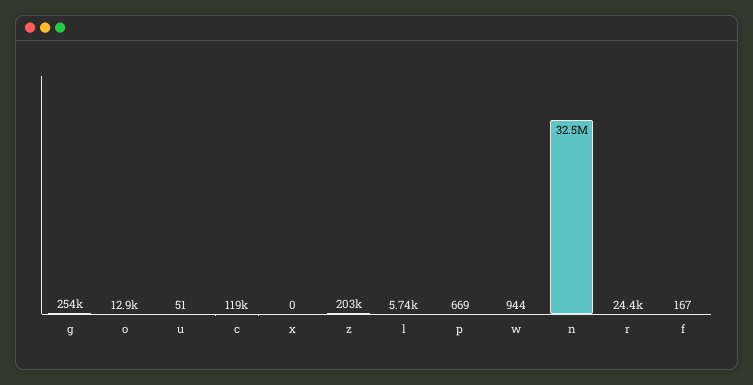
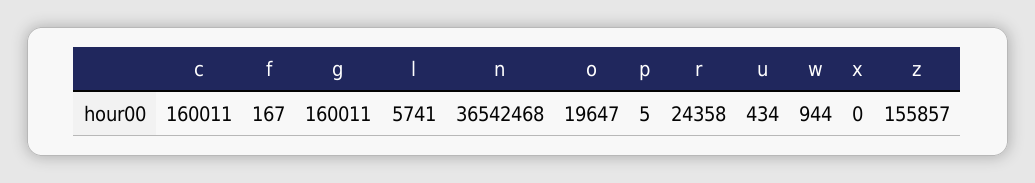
  {
-   "g": 254000,
+   "g": 160011,
-   "o": 12900,
+   "o": 19647,
-   "u": 51,
+   "u": 434,
-   "c": 119000,
+   "c": 160011,
    "x": 0,
-   "z": 203000,
+   "z": 155857,
    "l": 5741,
-   "p": 669,
+   "p": 5,
    "w": 944,
-   "n": 32500000,
+   "n": 36542468,
    "r": 24358,
    "f": 167
  }

